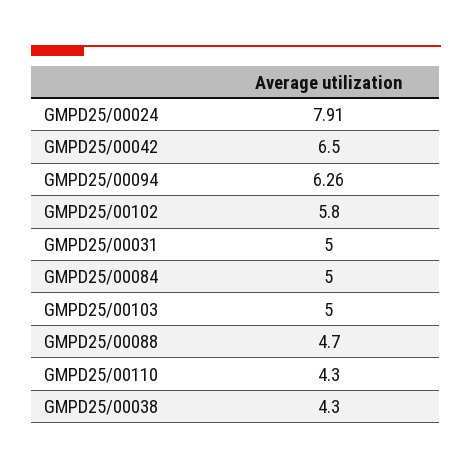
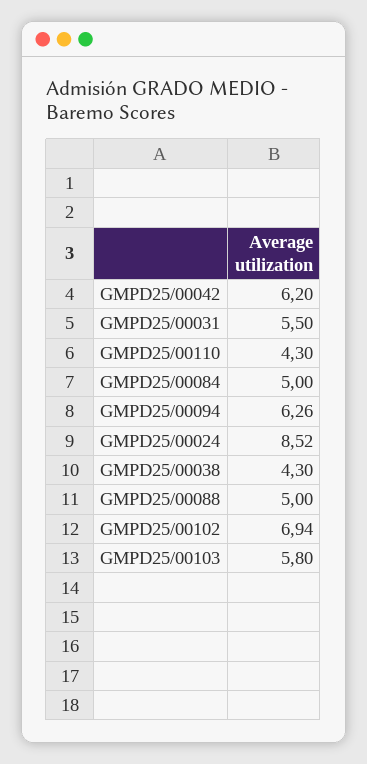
  {
-   "GMPD25/00024": 7.91,
+   "GMPD25/00024": 8.52,
-   "GMPD25/00042": 6.5,
+   "GMPD25/00042": 6.2,
    "GMPD25/00094": 6.26,
-   "GMPD25/00102": 5.8,
+   "GMPD25/00102": 6.94,
-   "GMPD25/00031": 5,
+   "GMPD25/00031": 5.5,
    "GMPD25/00084": 5,
-   "GMPD25/00103": 5,
+   "GMPD25/00103": 5.8,
-   "GMPD25/00088": 4.7,
+   "GMPD25/00088": 5,
    "GMPD25/00110": 4.3,
    "GMPD25/00038": 4.3
  }

